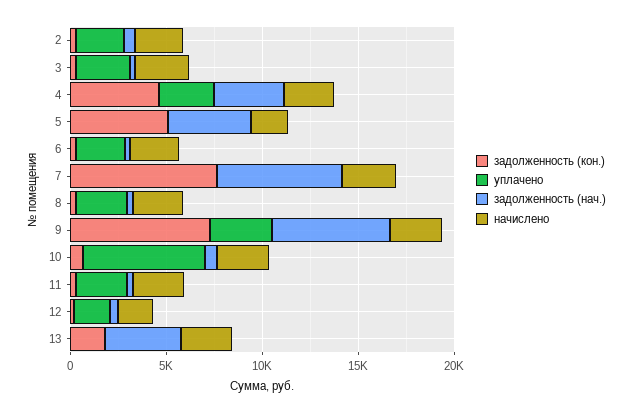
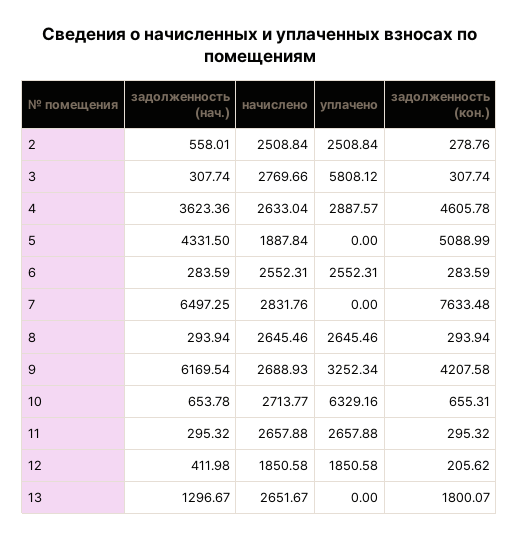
  {
    "задолженность (кон.)": {
      "2": 278.76,
      "3": 307.74,
      "4": 4605.78,
      "5": 5088.99,
      "6": 283.59,
      "7": 7633.48,
      "8": 293.94,
-     "9": 7000,
+     "9": 4207.58,
      "10": 655.31,
      "11": 295.32,
      "12": 205.62,
      "13": 1800.07
    },
    "уплачено": {
      "2": 2508.84,
-     "3": 3000,
+     "3": 5808.12,
      "4": 2887.57,
      "5": 0,
      "6": 2552.31,
      "7": 0,
      "8": 2645.46,
      "9": 3252.34,
      "10": 6329.16,
      "11": 2657.88,
      "12": 1850.58,
      "13": 0
    },
    "задолженность (нач.)": {
      "2": 558.01,
      "3": 307.74,
      "4": 3623.36,
      "5": 4331.5,
      "6": 283.59,
      "7": 6497.25,
      "8": 293.94,
      "9": 6169.54,
      "10": 653.78,
      "11": 295.32,
      "12": 411.98,
-     "13": 4000
+     "13": 1296.67
    },
    "начислено": {
      "2": 2508.84,
      "3": 2769.66,
      "4": 2633.04,
      "5": 1887.84,
      "6": 2552.31,
      "7": 2831.76,
      "8": 2645.46,
      "9": 2688.93,
      "10": 2713.77,
      "11": 2657.88,
      "12": 1850.58,
      "13": 2651.67
    }
  }

